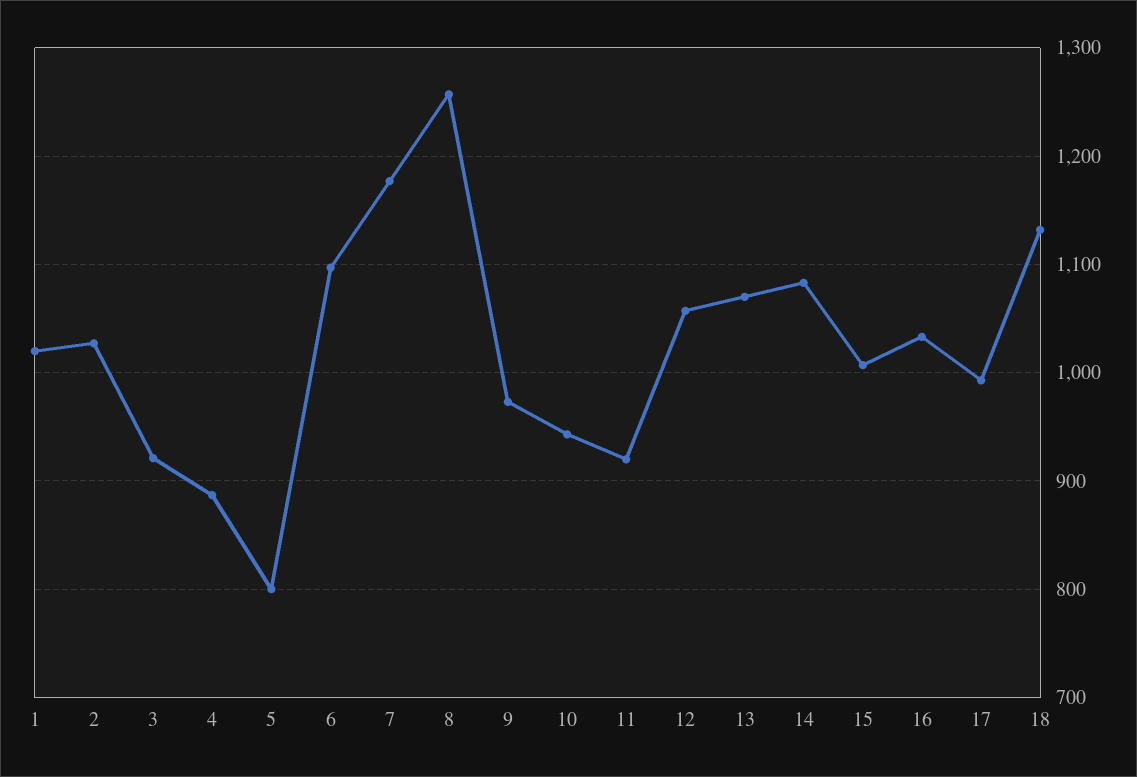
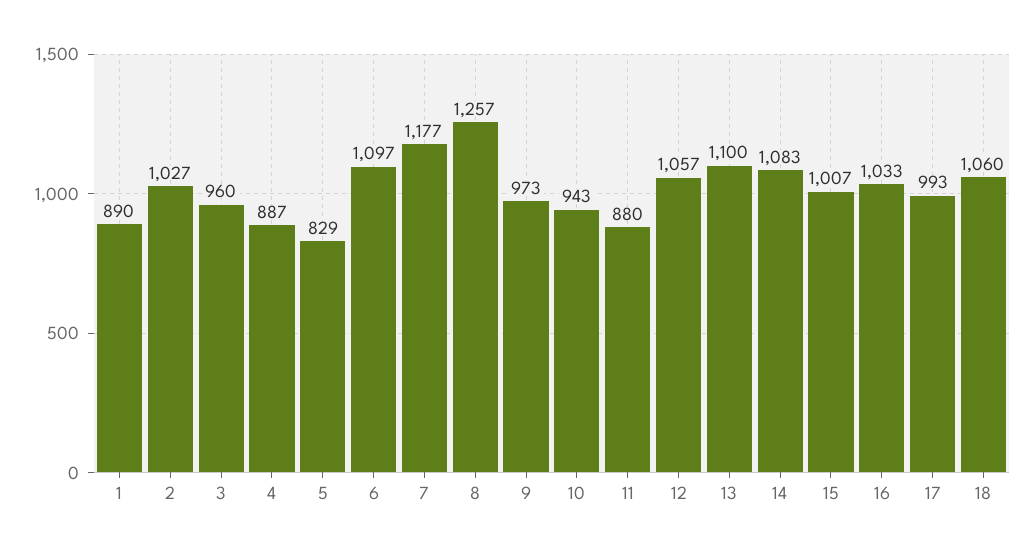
  {
-   "1": 1020,
+   "1": 890,
    "2": 1027,
-   "3": 920,
+   "3": 960,
    "4": 887,
-   "5": 800,
+   "5": 829,
    "6": 1097,
    "7": 1177,
    "8": 1257,
    "9": 973,
    "10": 943,
-   "11": 920,
+   "11": 880,
    "12": 1057,
-   "13": 1070,
+   "13": 1100,
    "14": 1083,
    "15": 1007,
    "16": 1033,
    "17": 993,
-   "18": 1130
+   "18": 1060
  }

